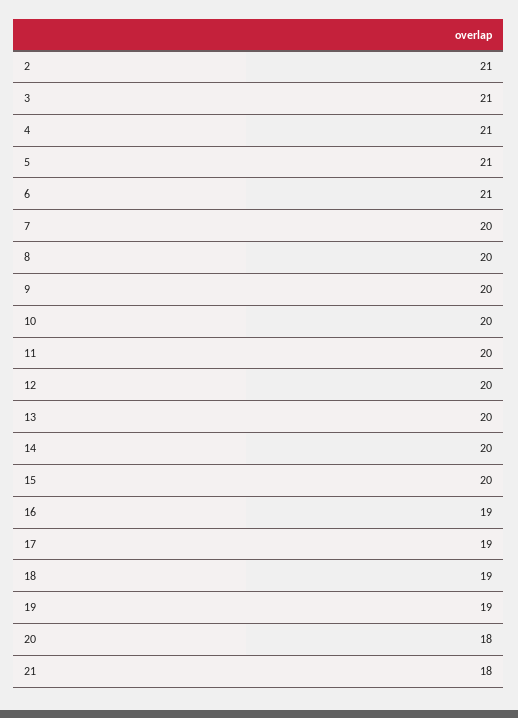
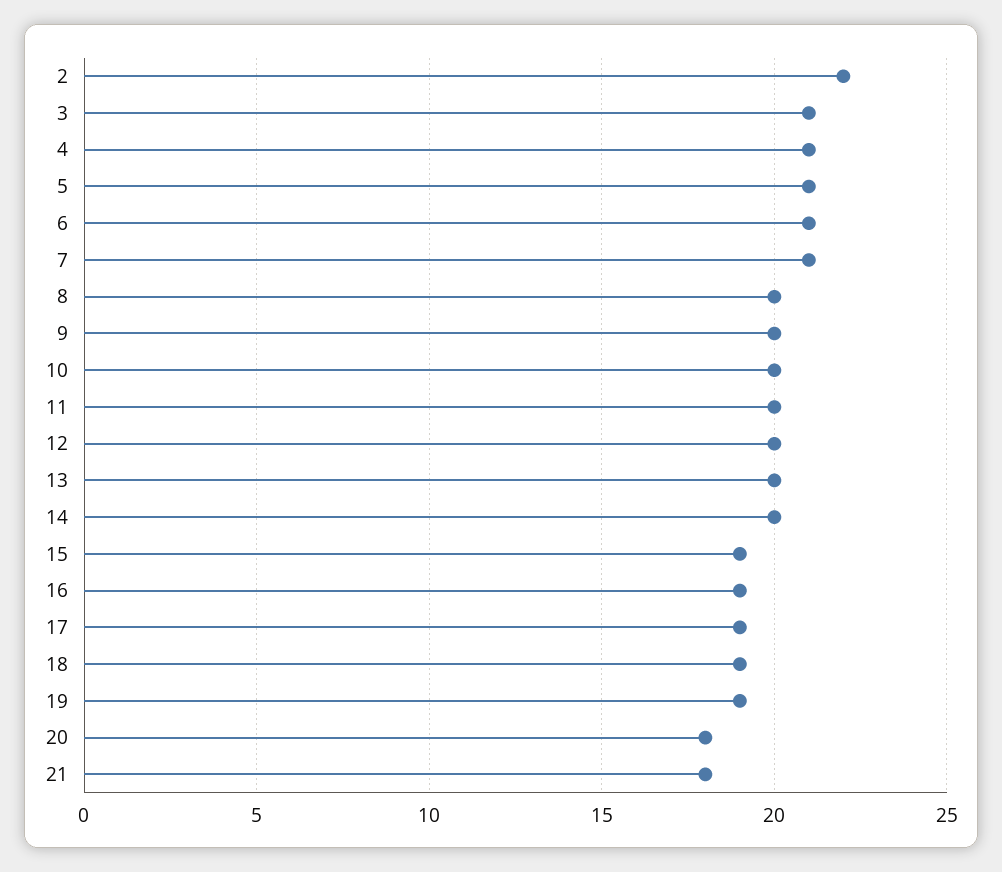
  {
-   "2": 21,
+   "2": 22,
    "3": 21,
    "4": 21,
    "5": 21,
    "6": 21,
-   "7": 20,
+   "7": 21,
    "8": 20,
    "9": 20,
    "10": 20,
    "11": 20,
    "12": 20,
    "13": 20,
    "14": 20,
-   "15": 20,
+   "15": 19,
    "16": 19,
    "17": 19,
    "18": 19,
    "19": 19,
    "20": 18,
    "21": 18
  }

